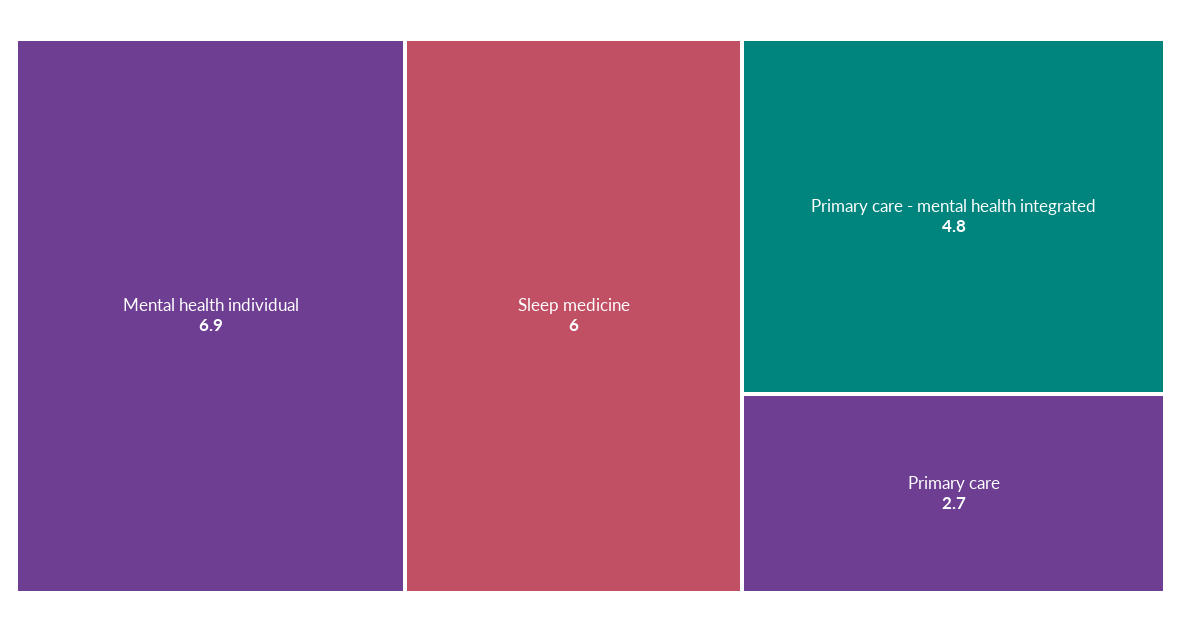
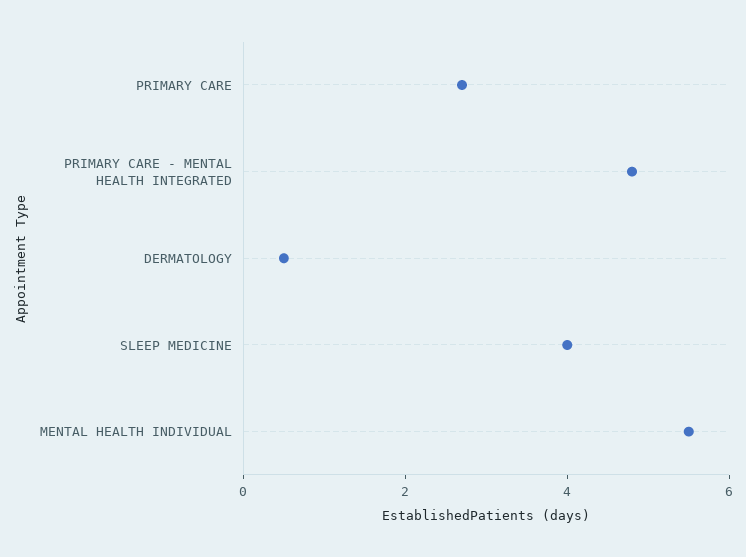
  {
-   "Mental health individual": 6.9,
+   "Mental health individual": 5.5,
-   "Sleep medicine": 6,
+   "Sleep medicine": 4,
    "Primary care - mental health integrated": 4.8,
-   "Primary care": 2.7
+   "Primary care": 2.7,
+   "DERMATOLOGY": 0.5
  }

